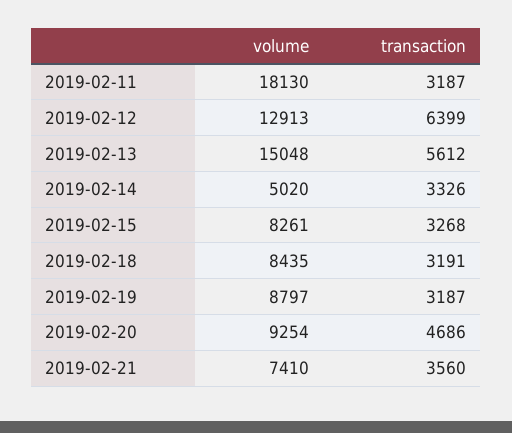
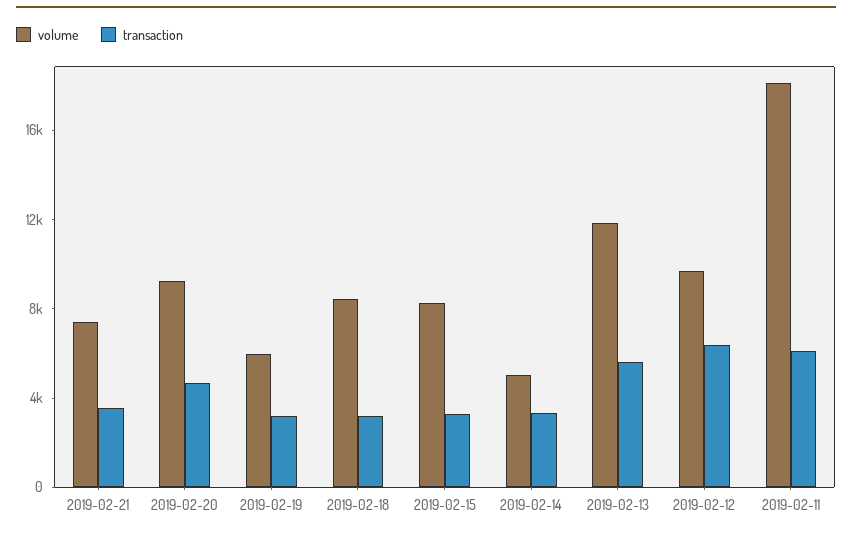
  {
    "volume": {
      "2019-02-11": 18130,
-     "2019-02-12": 12913,
+     "2019-02-12": 10000,
-     "2019-02-13": 15048,
+     "2019-02-13": 12000,
      "2019-02-14": 5020,
      "2019-02-15": 8261,
      "2019-02-18": 8435,
-     "2019-02-19": 8797,
+     "2019-02-19": 6000,
      "2019-02-20": 9254,
      "2019-02-21": 7410
    },
    "transaction": {
-     "2019-02-11": 3187,
+     "2019-02-11": 6000,
      "2019-02-12": 6399,
      "2019-02-13": 5612,
      "2019-02-14": 3326,
      "2019-02-15": 3268,
      "2019-02-18": 3191,
      "2019-02-19": 3187,
      "2019-02-20": 4686,
      "2019-02-21": 3560
    }
  }

